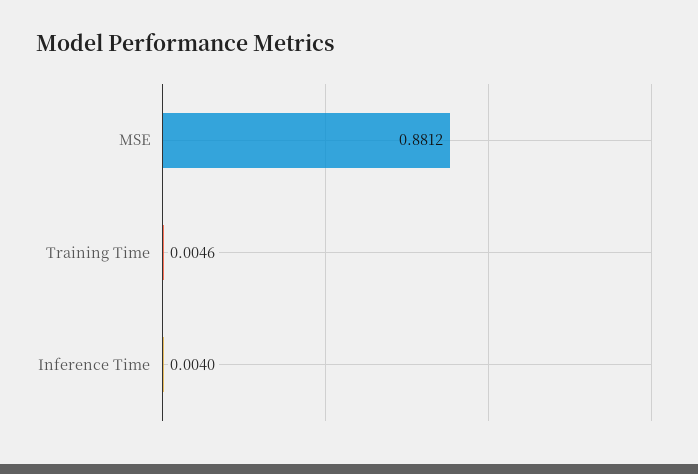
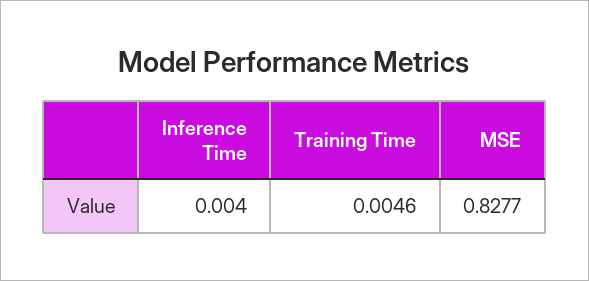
  {
-   "MSE": 0.8812,
+   "MSE": 0.8277,
    "Training Time": 0.0046,
    "Inference Time": 0.004
  }

